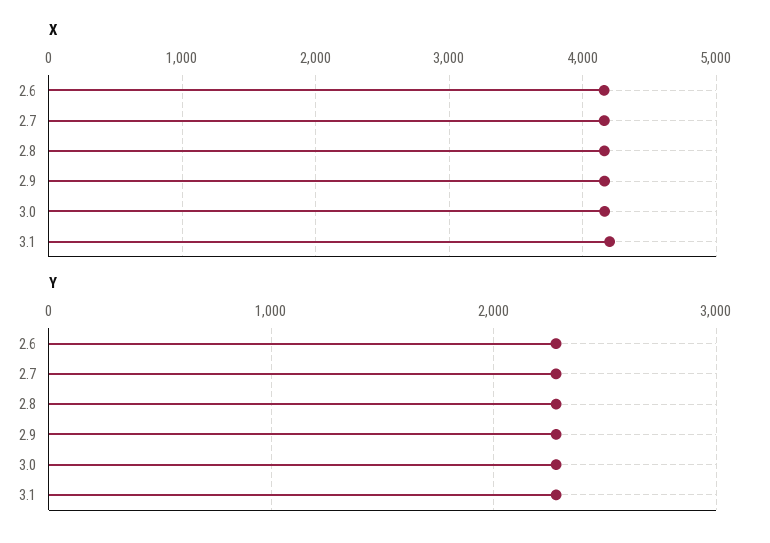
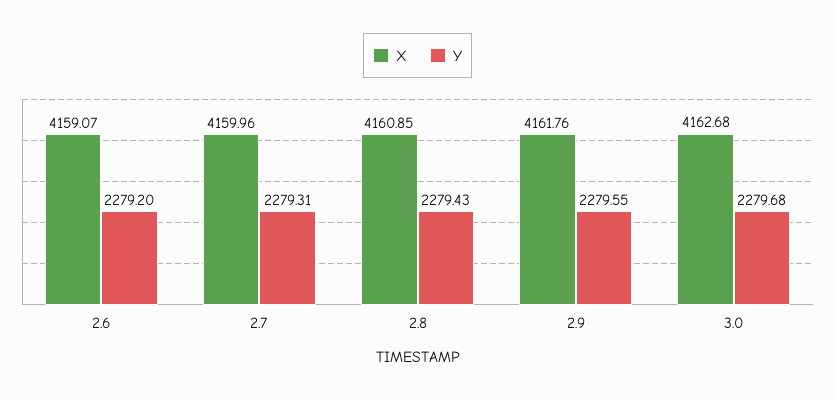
  {
    "X": {
      "2.6": 4159.07,
      "2.7": 4159.96,
      "2.8": 4160.85,
      "2.9": 4161.76,
-     "3.0": 4162.68,
+     "3.0": 4162.68
-     "3.1": 4200
    },
    "Y": {
      "2.6": 2279.2,
      "2.7": 2279.31,
      "2.8": 2279.43,
      "2.9": 2279.55,
-     "3.0": 2279.68,
+     "3.0": 2279.68
-     "3.1": 2300
    }
  }

